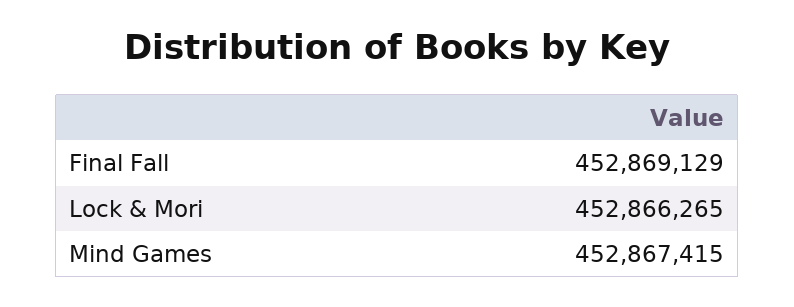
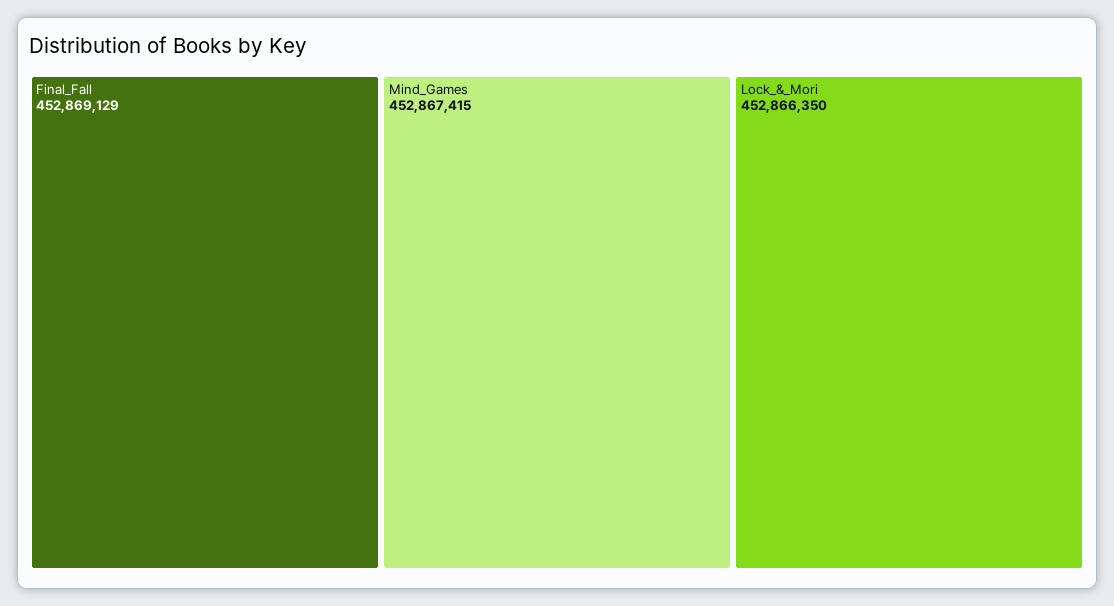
  {
    "Final Fall": 452869129,
-   "Lock & Mori": 452866265,
+   "Lock & Mori": 452866350,
    "Mind Games": 452867415
  }

